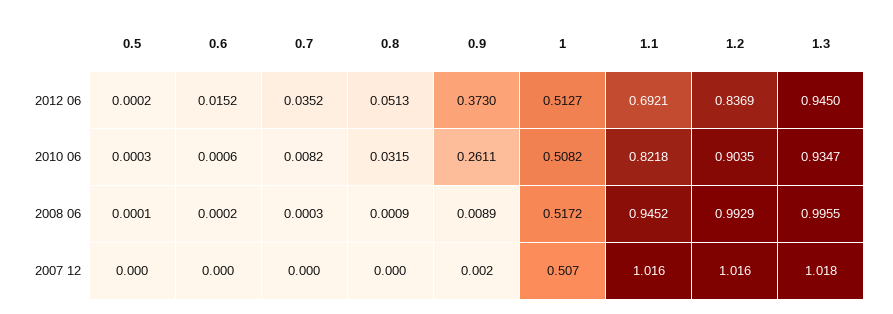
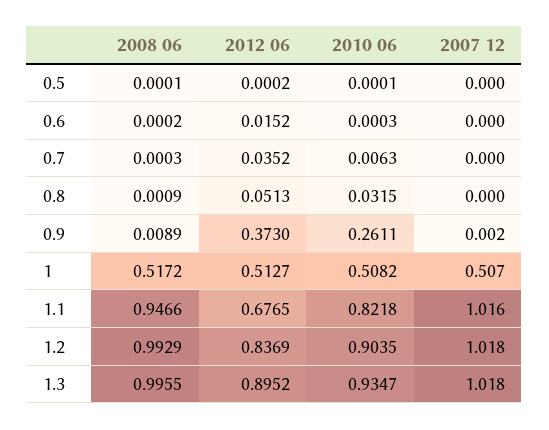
  {
    "0.5": {
      "2012 06": 0.0002,
-     "2010 06": 0.0003,
+     "2010 06": 0.0001,
      "2008 06": 0.0001,
      "2007 12": 0
    },
    "0.6": {
      "2012 06": 0.0152,
-     "2010 06": 0.0006,
+     "2010 06": 0.0003,
      "2008 06": 0.0002,
      "2007 12": 0
    },
    "0.7": {
      "2012 06": 0.0352,
-     "2010 06": 0.0082,
+     "2010 06": 0.0063,
      "2008 06": 0.0003,
      "2007 12": 0
    },
    "0.8": {
      "2012 06": 0.0513,
      "2010 06": 0.0315,
      "2008 06": 0.0009,
      "2007 12": 0
    },
    "0.9": {
      "2012 06": 0.373,
      "2010 06": 0.2611,
      "2008 06": 0.0089,
      "2007 12": 0.002
    },
    "1": {
      "2012 06": 0.5127,
      "2010 06": 0.5082,
      "2008 06": 0.5172,
      "2007 12": 0.507
    },
    "1.1": {
-     "2012 06": 0.6921,
+     "2012 06": 0.6765,
      "2010 06": 0.8218,
-     "2008 06": 0.9452,
+     "2008 06": 0.9466,
      "2007 12": 1.016
    },
    "1.2": {
      "2012 06": 0.8369,
      "2010 06": 0.9035,
      "2008 06": 0.9929,
-     "2007 12": 1.016
+     "2007 12": 1.018
    },
    "1.3": {
-     "2012 06": 0.945,
+     "2012 06": 0.8952,
      "2010 06": 0.9347,
      "2008 06": 0.9955,
      "2007 12": 1.018
    }
  }

